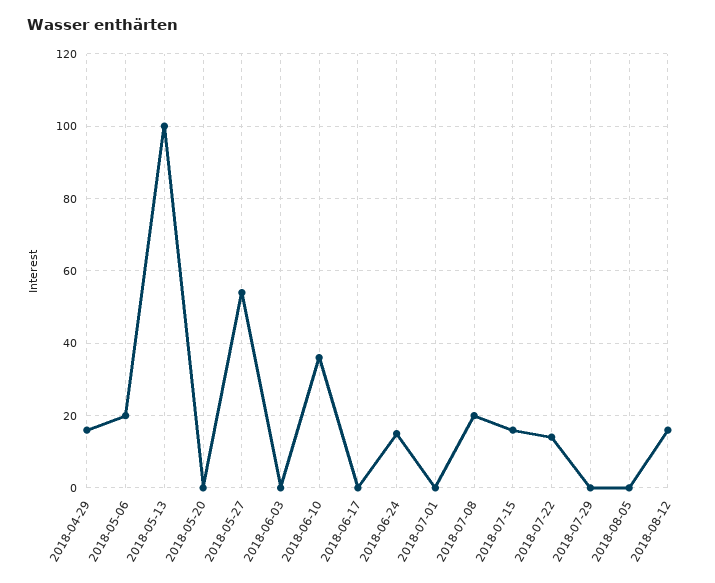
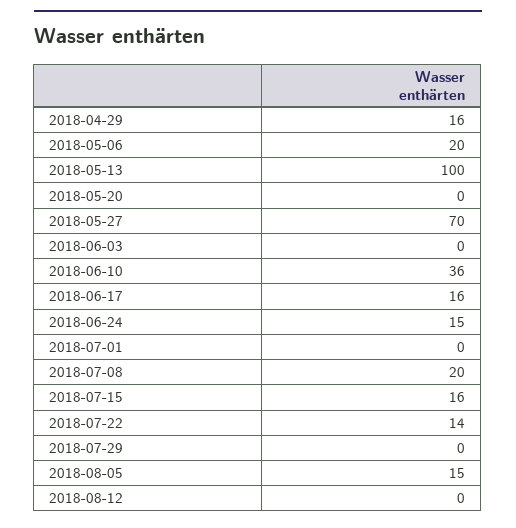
  {
    "2018-04-29": 16,
    "2018-05-06": 20,
    "2018-05-13": 100,
    "2018-05-20": 0,
-   "2018-05-27": 55,
+   "2018-05-27": 70,
    "2018-06-03": 0,
    "2018-06-10": 36,
-   "2018-06-17": 0,
+   "2018-06-17": 16,
    "2018-06-24": 15,
    "2018-07-01": 0,
    "2018-07-08": 20,
    "2018-07-15": 16,
    "2018-07-22": 14,
    "2018-07-29": 0,
-   "2018-08-05": 0,
+   "2018-08-05": 15,
-   "2018-08-12": 15
+   "2018-08-12": 0
  }

